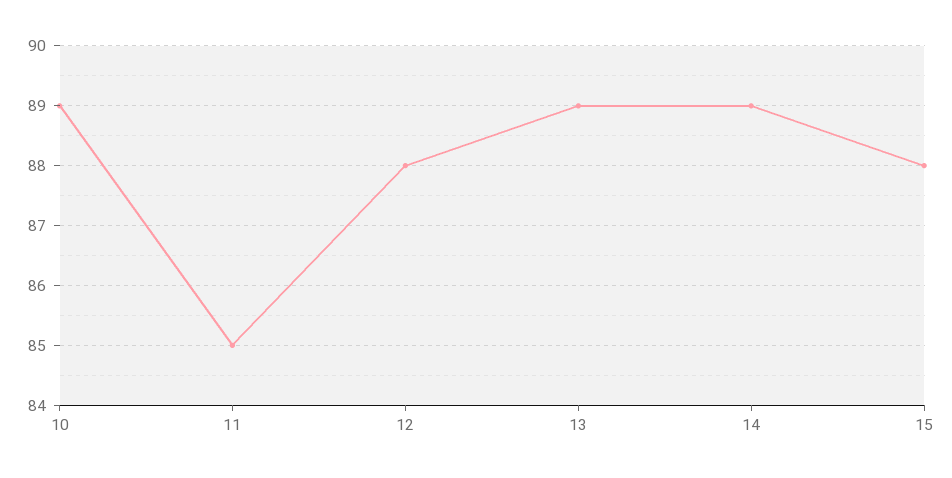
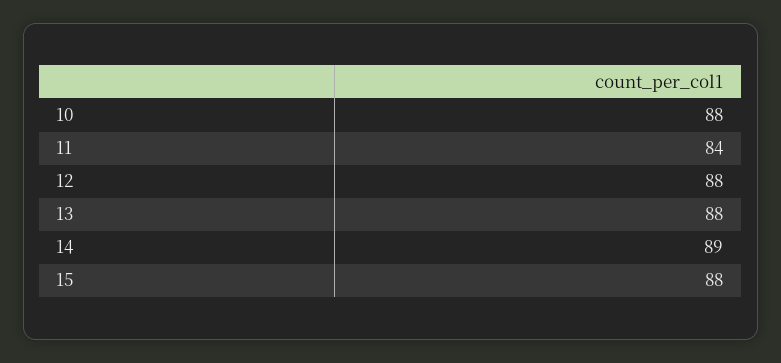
  {
-   "10": 89,
+   "10": 88,
-   "11": 85,
+   "11": 84,
    "12": 88,
-   "13": 89,
+   "13": 88,
    "14": 89,
    "15": 88
  }

